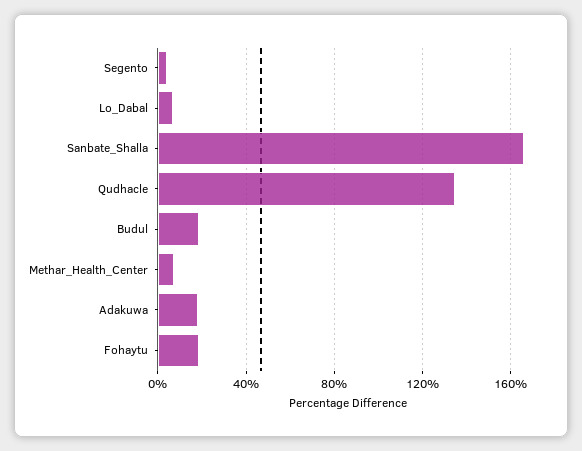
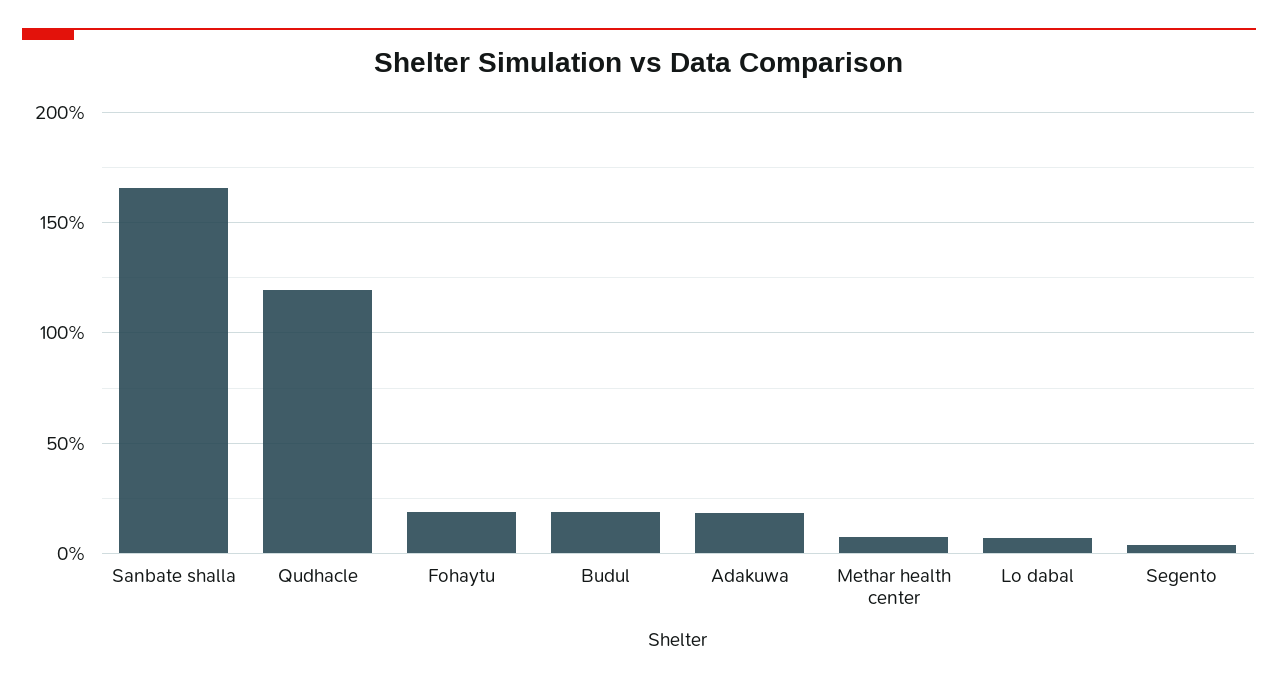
  {
    "Segento": 5,
    "Lo_Dabal": 5,
    "Sanbate_Shalla": 165,
-   "Qudhacle": 135,
+   "Qudhacle": 120,
    "Budul": 20,
    "Methar_Health_Center": 10,
    "Adakuwa": 20,
    "Fohaytu": 20
  }

